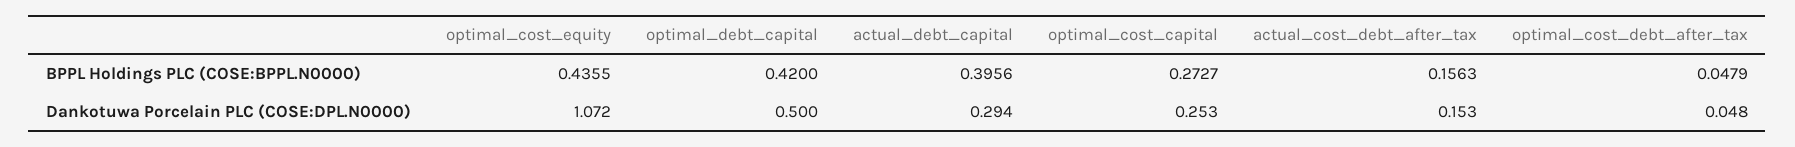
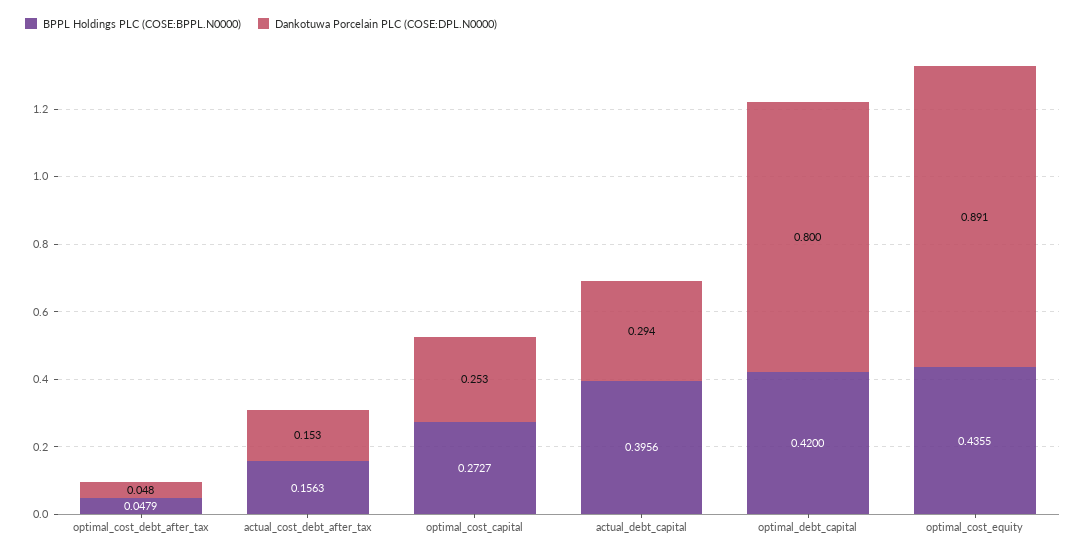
  {
    "BPPL Holdings PLC (COSE:BPPL.N0000)": {
      "optimal_cost_equity": 0.4355,
      "optimal_debt_capital": 0.42,
      "actual_debt_capital": 0.3956,
      "optimal_cost_capital": 0.2727,
      "actual_cost_debt_after_tax": 0.1563,
      "optimal_cost_debt_after_tax": 0.0479
    },
    "Dankotuwa Porcelain PLC (COSE:DPL.N0000)": {
-     "optimal_cost_equity": 1.072,
+     "optimal_cost_equity": 0.891,
-     "optimal_debt_capital": 0.5,
+     "optimal_debt_capital": 0.8,
      "actual_debt_capital": 0.294,
      "optimal_cost_capital": 0.253,
      "actual_cost_debt_after_tax": 0.153,
      "optimal_cost_debt_after_tax": 0.048
    }
  }

